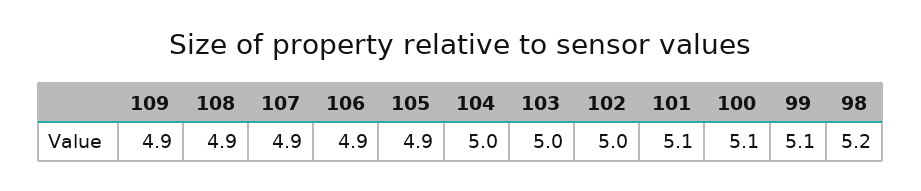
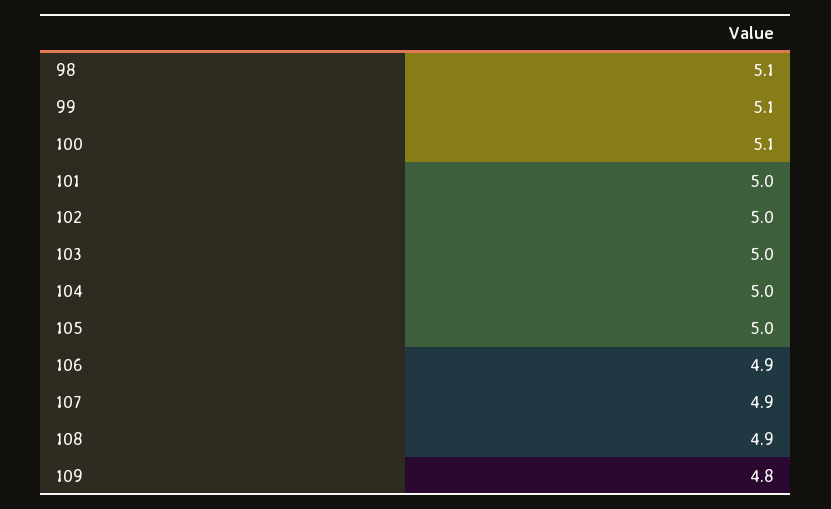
  {
-   "109": 4.9,
+   "109": 4.8,
    "108": 4.9,
    "107": 4.9,
    "106": 4.9,
-   "105": 4.9,
+   "105": 5,
    "104": 5,
    "103": 5,
    "102": 5,
-   "101": 5.1,
+   "101": 5,
    "100": 5.1,
    "99": 5.1,
-   "98": 5.2
+   "98": 5.1
  }

